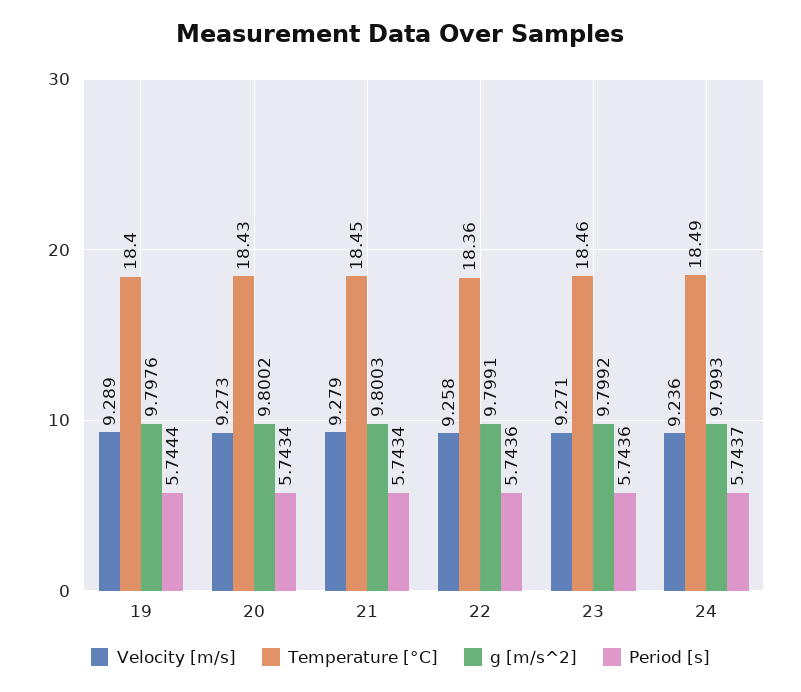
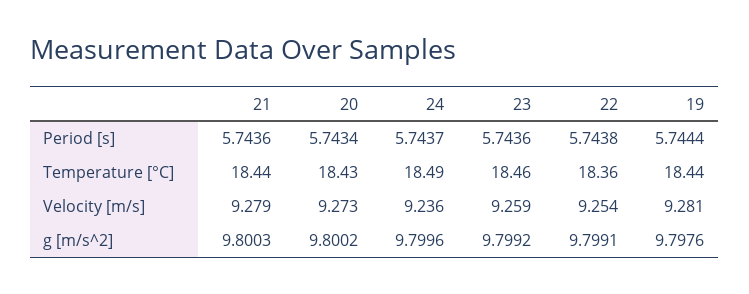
  {
    "Velocity [m/s]": {
-     "19": 9.289,
+     "19": 9.281,
      "20": 9.273,
      "21": 9.279,
-     "22": 9.258,
+     "22": 9.254,
-     "23": 9.271,
+     "23": 9.259,
      "24": 9.236
    },
    "Temperature [°C]": {
-     "19": 18.4,
+     "19": 18.44,
      "20": 18.43,
-     "21": 18.45,
+     "21": 18.44,
      "22": 18.36,
      "23": 18.46,
      "24": 18.49
    },
    "g [m/s^2]": {
      "19": 9.7976,
      "20": 9.8002,
      "21": 9.8003,
      "22": 9.7991,
      "23": 9.7992,
-     "24": 9.7993
+     "24": 9.7996
    },
    "Period [s]": {
      "19": 5.7444,
      "20": 5.7434,
-     "21": 5.7434,
+     "21": 5.7436,
-     "22": 5.7436,
+     "22": 5.7438,
      "23": 5.7436,
      "24": 5.7437
    }
  }

